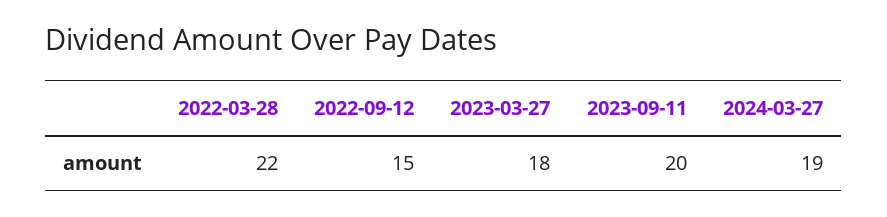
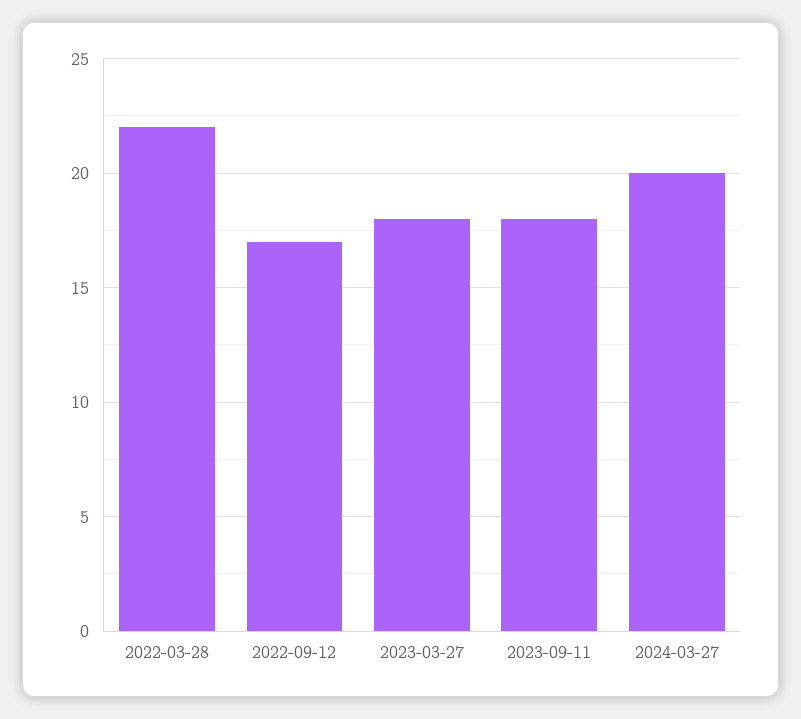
  {
    "2022-03-28": 22,
-   "2022-09-12": 15,
+   "2022-09-12": 17,
    "2023-03-27": 18,
-   "2023-09-11": 20,
+   "2023-09-11": 18,
-   "2024-03-27": 19
+   "2024-03-27": 20
  }

